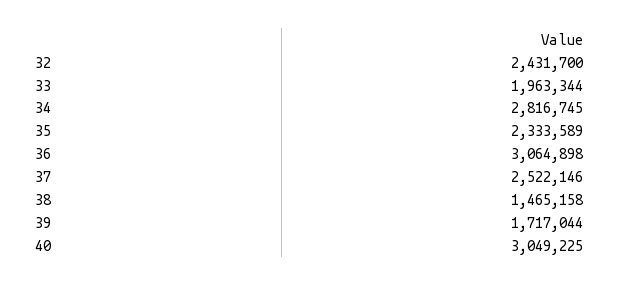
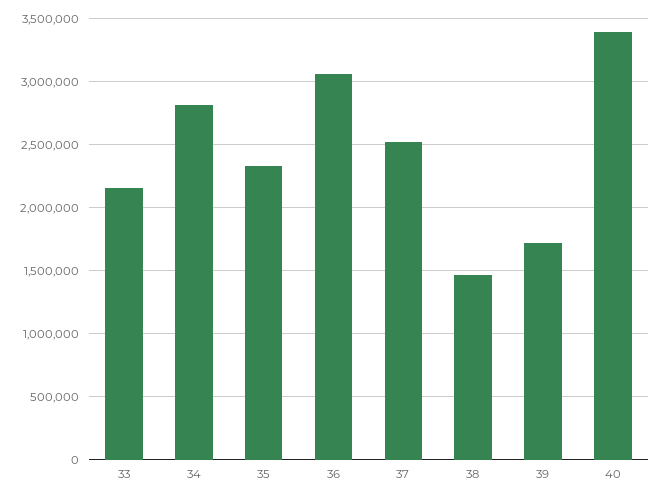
  {
-   "32": 2431700,
-   "33": 1963344,
+   "33": 2150000,
    "34": 2816745,
    "35": 2333589,
    "36": 3064898,
    "37": 2522146,
    "38": 1465158,
    "39": 1717044,
-   "40": 3049225
+   "40": 3400000
  }

